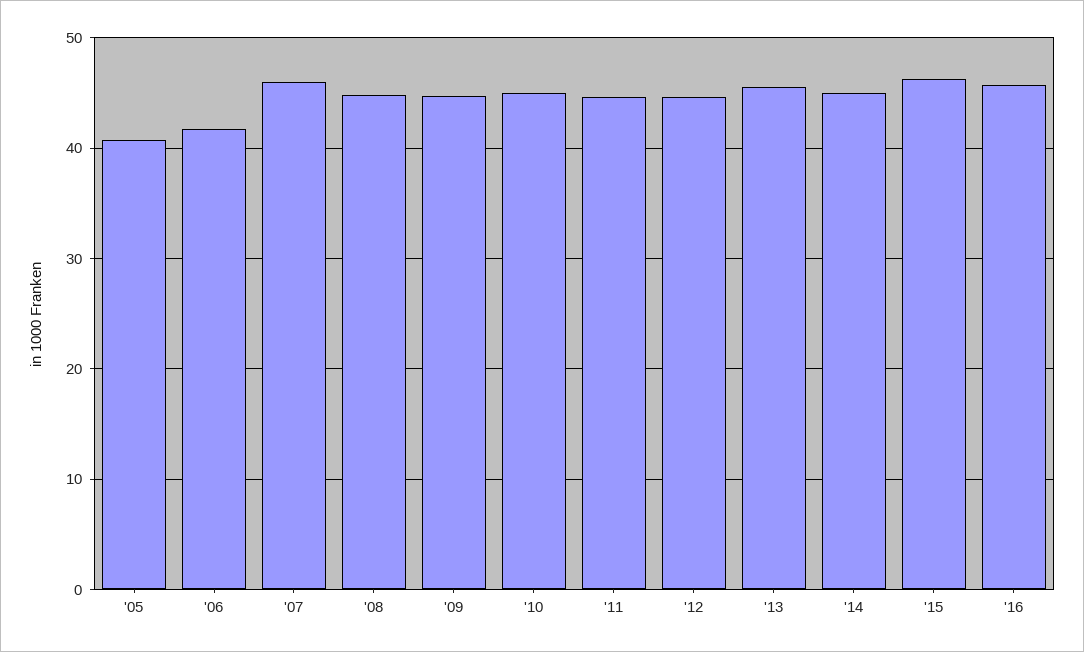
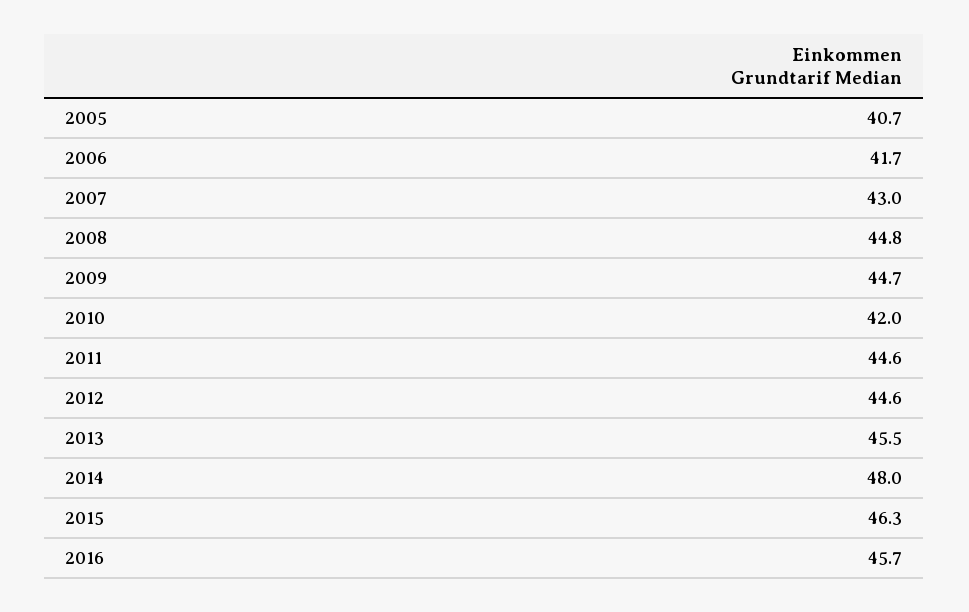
  {
    "'05": 40.7,
    "'06": 41.7,
-   "'07": 46,
+   "'07": 43,
    "'08": 44.8,
    "'09": 44.7,
-   "'10": 45,
+   "'10": 42,
    "'11": 44.6,
    "'12": 44.6,
    "'13": 45.5,
-   "'14": 45,
+   "'14": 48,
    "'15": 46.3,
    "'16": 45.7
  }

